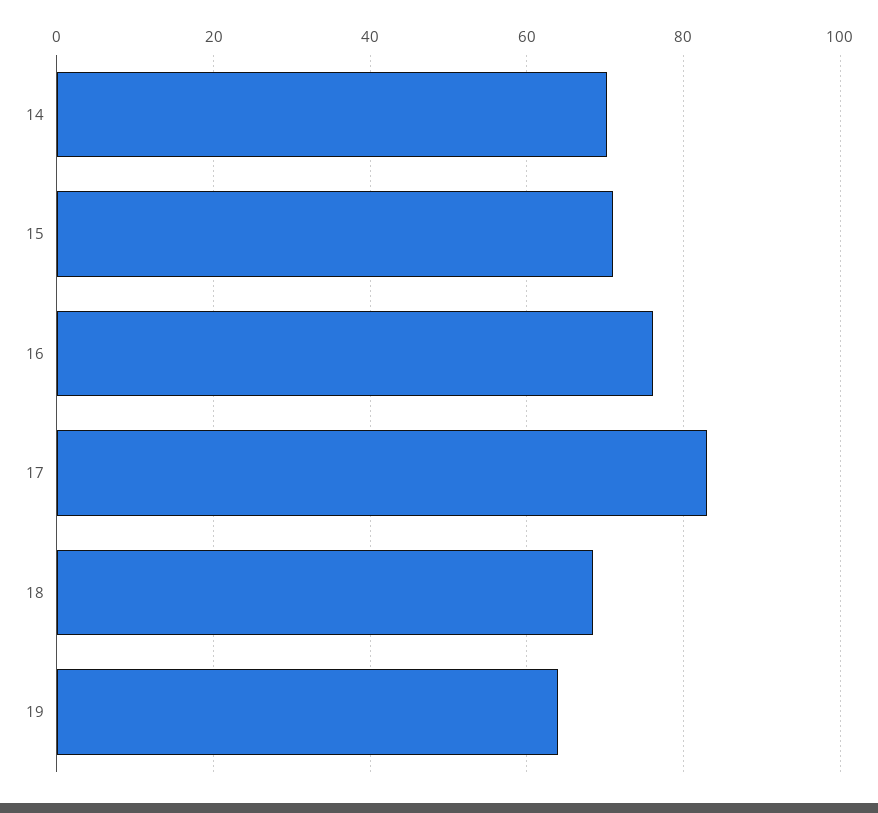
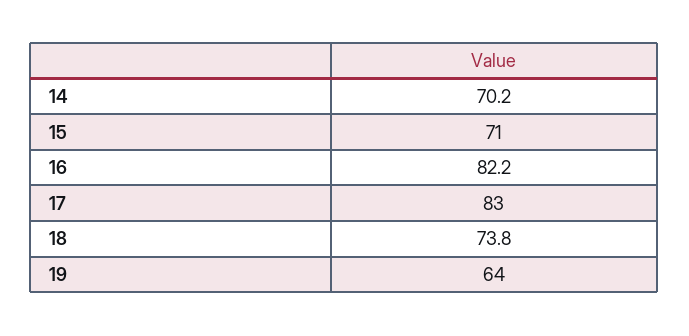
  {
    "14": 70.2,
    "15": 71,
-   "16": 76,
+   "16": 82.2,
    "17": 83,
-   "18": 68,
+   "18": 73.8,
    "19": 64
  }

